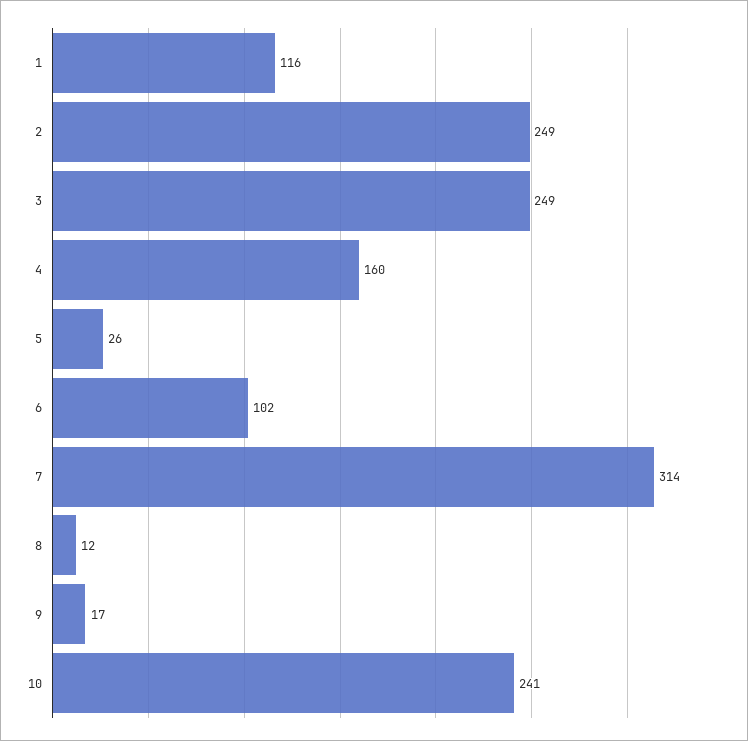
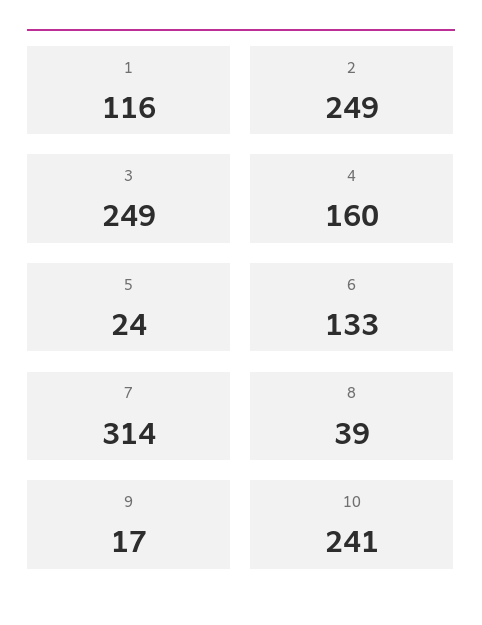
  {
    "1": 116,
    "2": 249,
    "3": 249,
    "4": 160,
-   "5": 26,
+   "5": 24,
-   "6": 102,
+   "6": 133,
    "7": 314,
-   "8": 12,
+   "8": 39,
    "9": 17,
    "10": 241
  }

